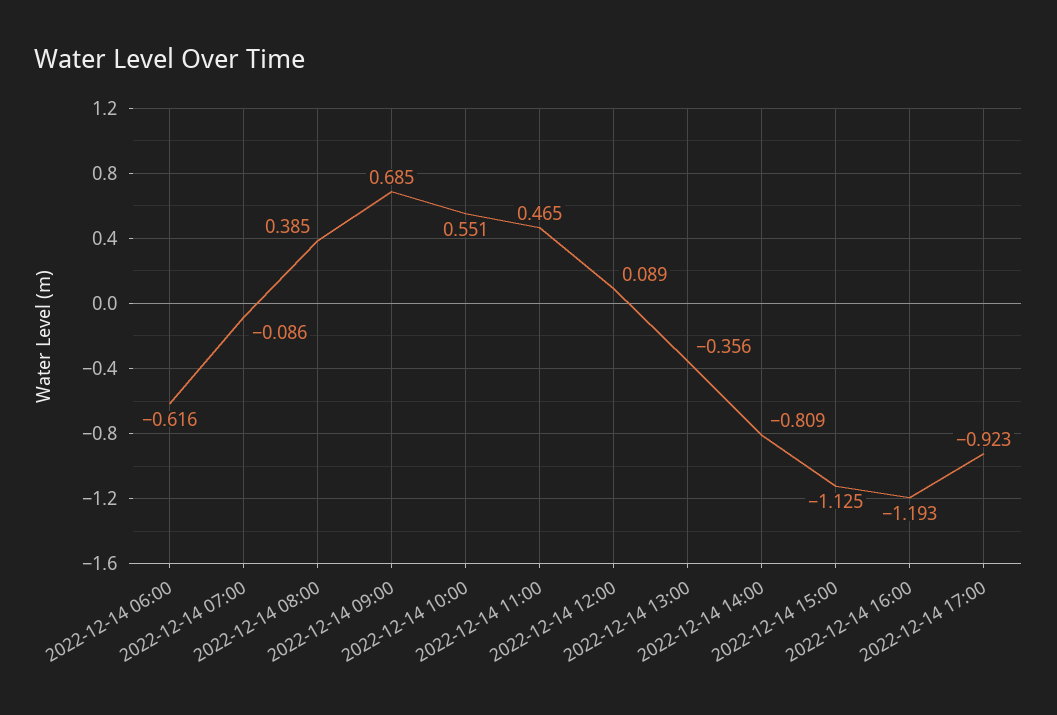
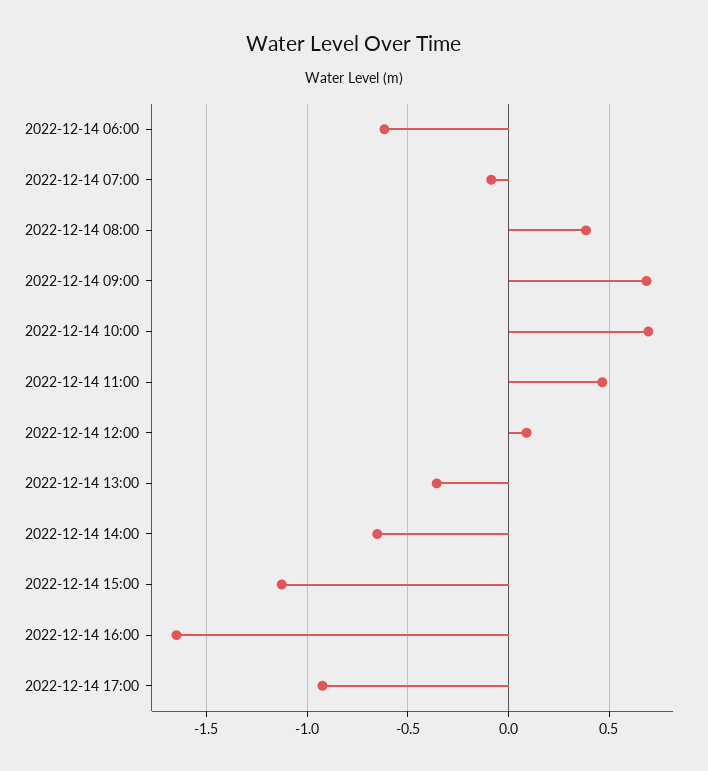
  {
    "2022-12-14 06:00": -0.616,
    "2022-12-14 07:00": -0.086,
    "2022-12-14 08:00": 0.385,
    "2022-12-14 09:00": 0.685,
-   "2022-12-14 10:00": 0.551,
+   "2022-12-14 10:00": 0.7,
    "2022-12-14 11:00": 0.465,
    "2022-12-14 12:00": 0.089,
    "2022-12-14 13:00": -0.356,
-   "2022-12-14 14:00": -0.809,
+   "2022-12-14 14:00": -0.65,
    "2022-12-14 15:00": -1.125,
-   "2022-12-14 16:00": -1.193,
+   "2022-12-14 16:00": -1.65,
    "2022-12-14 17:00": -0.923
  }

